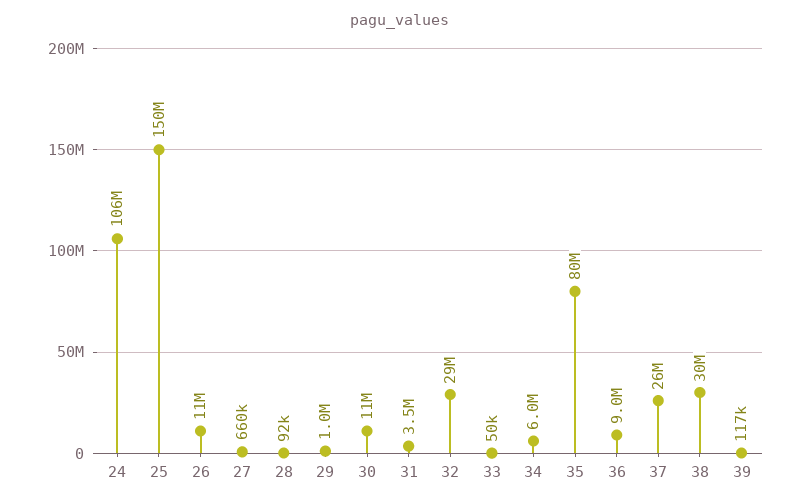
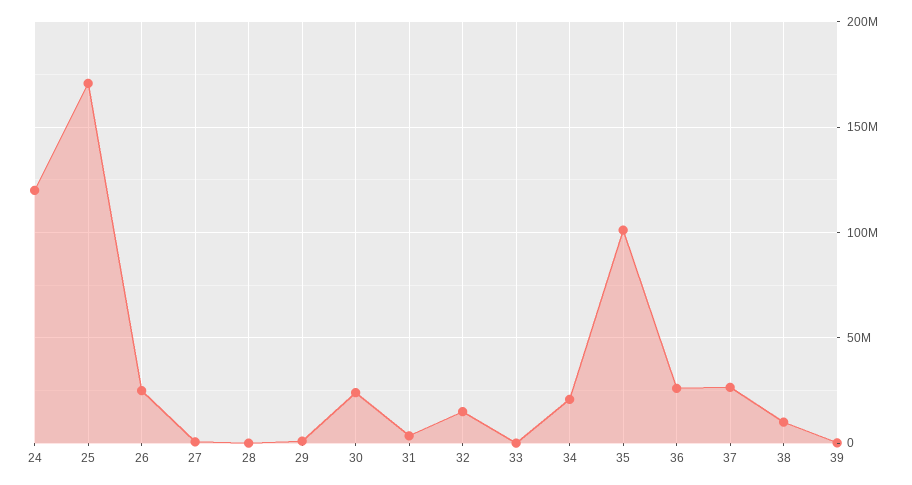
  {
-   "24": 106000000,
+   "24": 120000000,
-   "25": 150000000,
+   "25": 170000000,
-   "26": 11000000,
+   "26": 25000000,
    "27": 660000,
    "28": 92000,
    "29": 1000000,
-   "30": 11000000,
+   "30": 25000000,
    "31": 3500000,
-   "32": 29000000,
+   "32": 15000000,
    "33": 50000,
-   "34": 6000000,
+   "34": 20000000,
-   "35": 80000000,
+   "35": 100000000,
-   "36": 9000000,
+   "36": 25000000,
    "37": 26000000,
-   "38": 30000000,
+   "38": 10000000,
    "39": 117000
  }

